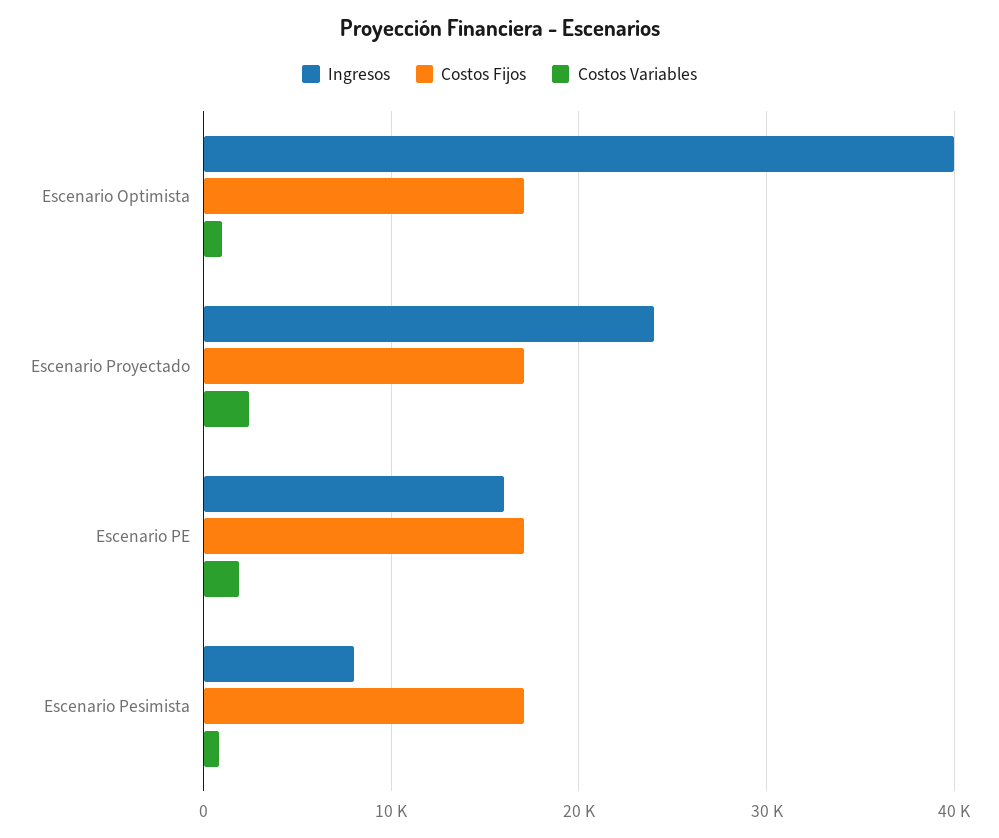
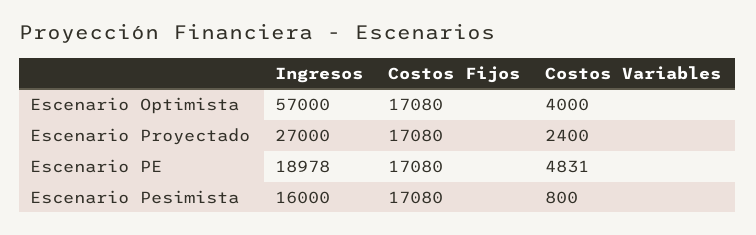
  {
    "Ingresos": {
-     "Escenario Optimista": 40000,
+     "Escenario Optimista": 57000,
-     "Escenario Proyectado": 24000,
+     "Escenario Proyectado": 27000,
-     "Escenario PE": 16000,
+     "Escenario PE": 18978,
-     "Escenario Pesimista": 8000
+     "Escenario Pesimista": 16000
    },
    "Costos Fijos": {
      "Escenario Optimista": 17080,
      "Escenario Proyectado": 17080,
      "Escenario PE": 17080,
      "Escenario Pesimista": 17080
    },
    "Costos Variables": {
-     "Escenario Optimista": 1000,
+     "Escenario Optimista": 4000,
      "Escenario Proyectado": 2400,
-     "Escenario PE": 2000,
+     "Escenario PE": 4831,
      "Escenario Pesimista": 800
    }
  }

